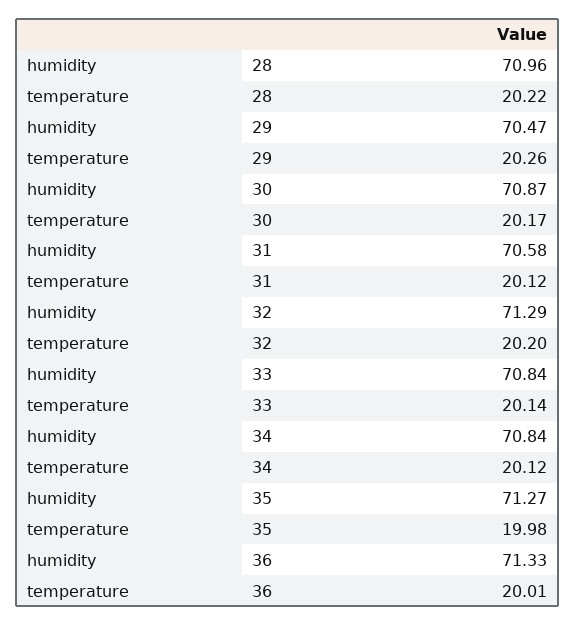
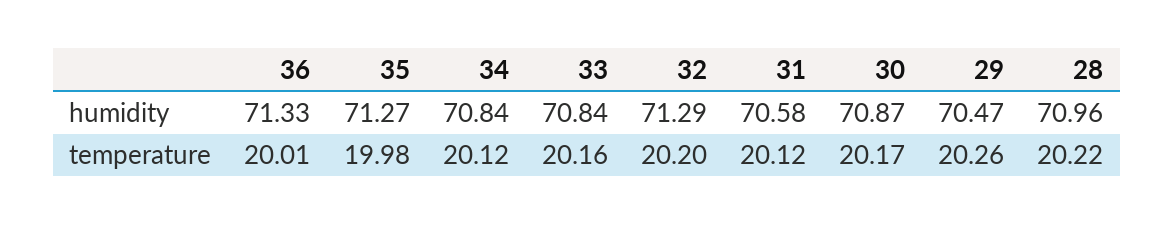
  {
    "humidity": {
      "28": 70.96,
      "29": 70.47,
      "30": 70.87,
      "31": 70.58,
      "32": 71.29,
      "33": 70.84,
      "34": 70.84,
      "35": 71.27,
      "36": 71.33
    },
    "temperature": {
      "28": 20.22,
      "29": 20.26,
      "30": 20.17,
      "31": 20.12,
      "32": 20.2,
-     "33": 20.14,
+     "33": 20.16,
      "34": 20.12,
      "35": 19.98,
      "36": 20.01
    }
  }

